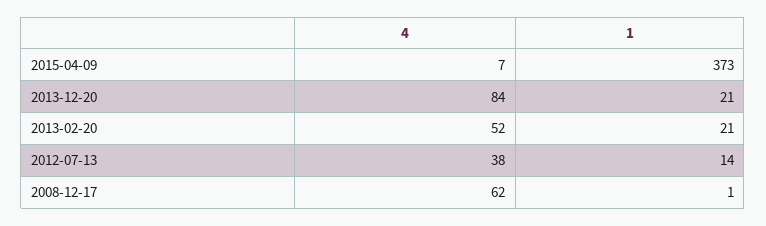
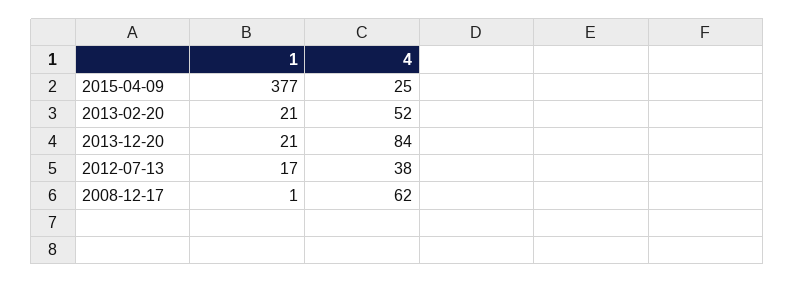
  {
    "4": {
-     "2015-04-09": 7,
+     "2015-04-09": 25,
      "2013-12-20": 84,
      "2013-02-20": 52,
      "2012-07-13": 38,
      "2008-12-17": 62
    },
    "1": {
-     "2015-04-09": 373,
+     "2015-04-09": 377,
      "2013-12-20": 21,
      "2013-02-20": 21,
-     "2012-07-13": 14,
+     "2012-07-13": 17,
      "2008-12-17": 1
    }
  }

